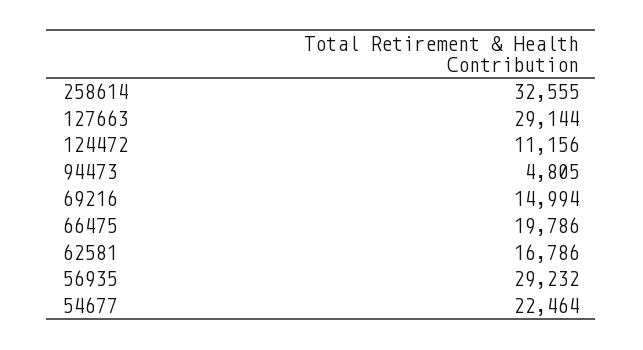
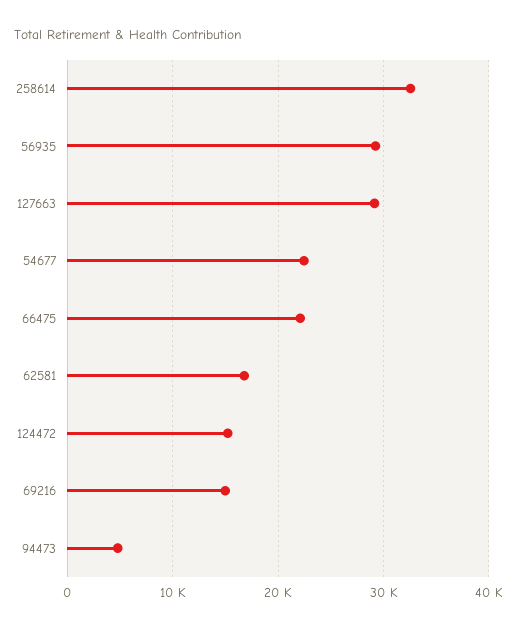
  {
    "258614": 32555,
    "127663": 29144,
-   "124472": 11156,
+   "124472": 15000,
    "94473": 4805,
    "69216": 14994,
-   "66475": 19786,
+   "66475": 22000,
    "62581": 16786,
    "56935": 29232,
    "54677": 22464
  }

